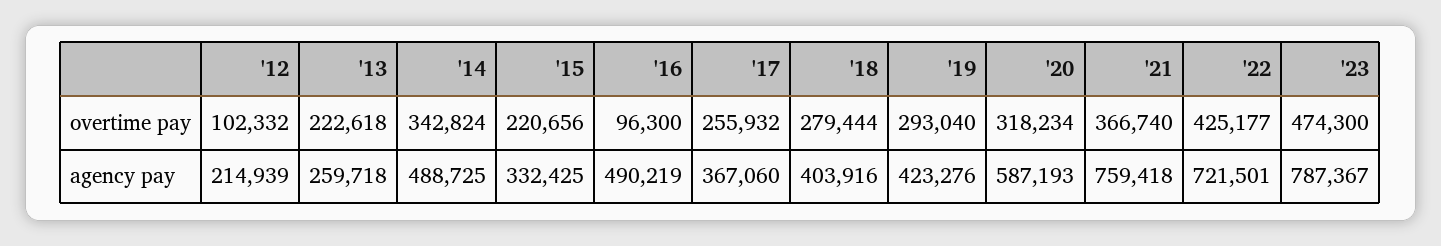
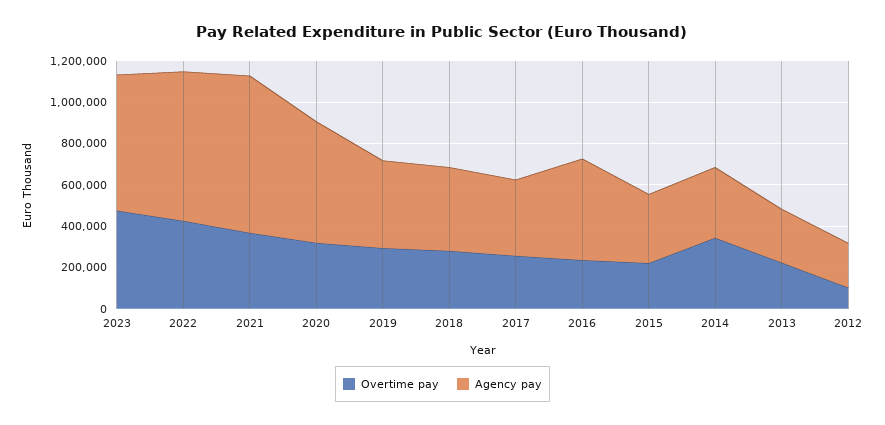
  {
    "overtime pay": {
      "'12": 102332,
      "'13": 222618,
      "'14": 342824,
      "'15": 220656,
-     "'16": 96300,
+     "'16": 250000,
      "'17": 255932,
      "'18": 279444,
      "'19": 293040,
      "'20": 318234,
      "'21": 366740,
      "'22": 425177,
      "'23": 474300
    },
    "agency pay": {
      "'12": 214939,
      "'13": 259718,
-     "'14": 488725,
+     "'14": 350000,
      "'15": 332425,
      "'16": 490219,
      "'17": 367060,
      "'18": 403916,
      "'19": 423276,
      "'20": 587193,
      "'21": 759418,
      "'22": 721501,
-     "'23": 787367
+     "'23": 650000
    }
  }

